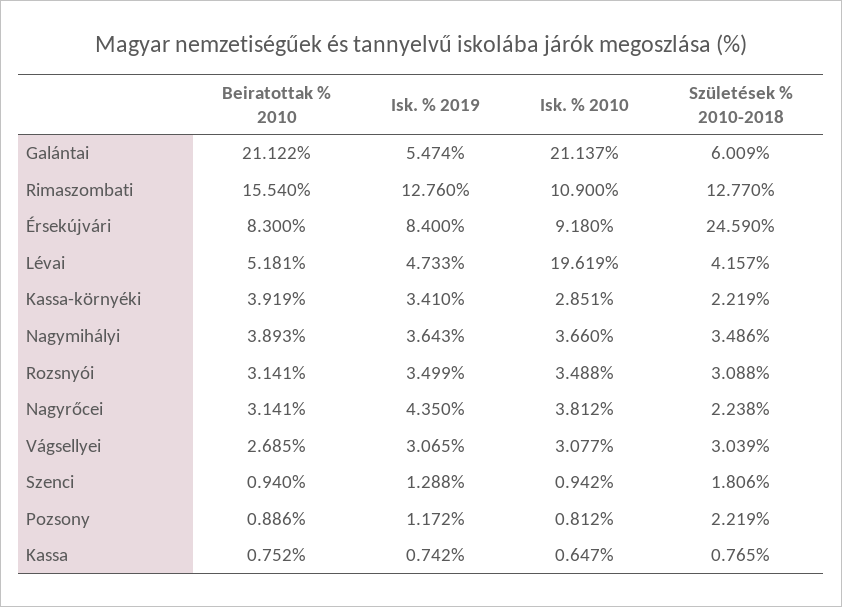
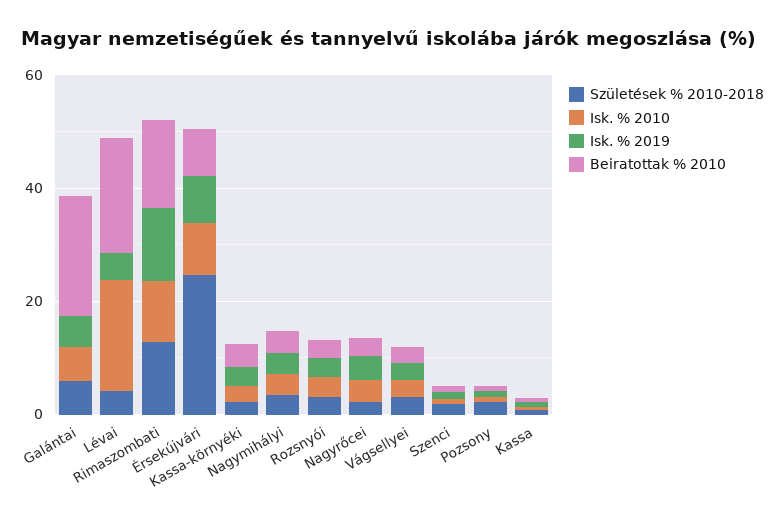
  {
    "Beiratottak % 2010": {
      "Galántai": 21.122,
      "Rimaszombati": 15.54,
      "Érsekújvári": 8.3,
-     "Lévai": 5.181,
+     "Lévai": 20,
      "Kassa-környéki": 3.919,
      "Nagymihályi": 3.893,
      "Rozsnyói": 3.141,
      "Nagyrőcei": 3.141,
      "Vágsellyei": 2.685,
      "Szenci": 0.94,
      "Pozsony": 0.886,
      "Kassa": 0.752
    },
    "Isk. % 2019": {
      "Galántai": 5.474,
      "Rimaszombati": 12.76,
      "Érsekújvári": 8.4,
      "Lévai": 4.733,
      "Kassa-környéki": 3.41,
      "Nagymihályi": 3.643,
      "Rozsnyói": 3.499,
      "Nagyrőcei": 4.35,
      "Vágsellyei": 3.065,
      "Szenci": 1.288,
      "Pozsony": 1.172,
      "Kassa": 0.742
    },
    "Isk. % 2010": {
-     "Galántai": 21.137,
+     "Galántai": 5,
      "Rimaszombati": 10.9,
      "Érsekújvári": 9.18,
      "Lévai": 19.619,
      "Kassa-környéki": 2.851,
      "Nagymihályi": 3.66,
      "Rozsnyói": 3.488,
      "Nagyrőcei": 3.812,
      "Vágsellyei": 3.077,
      "Szenci": 0.942,
      "Pozsony": 0.812,
      "Kassa": 0.647
    },
    "Születések % 2010-2018": {
      "Galántai": 6.009,
      "Rimaszombati": 12.77,
      "Érsekújvári": 24.59,
      "Lévai": 4.157,
      "Kassa-környéki": 2.219,
      "Nagymihályi": 3.486,
      "Rozsnyói": 3.088,
      "Nagyrőcei": 2.238,
      "Vágsellyei": 3.039,
      "Szenci": 1.806,
      "Pozsony": 2.219,
      "Kassa": 0.765
    }
  }

